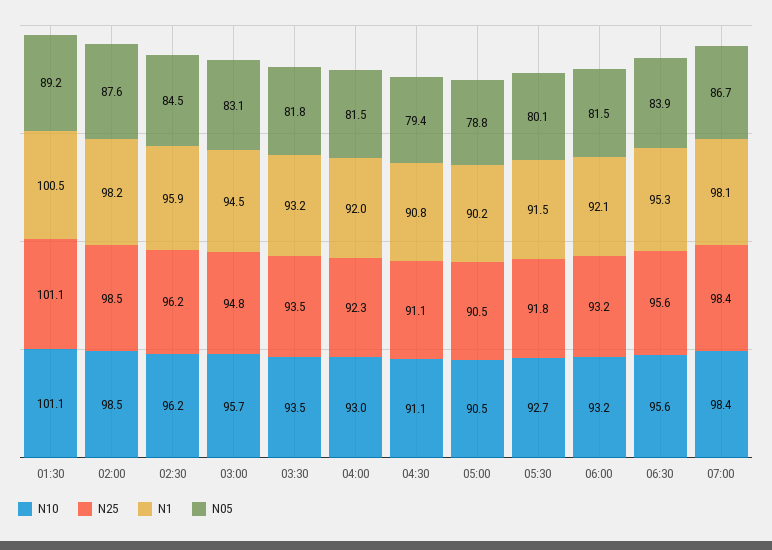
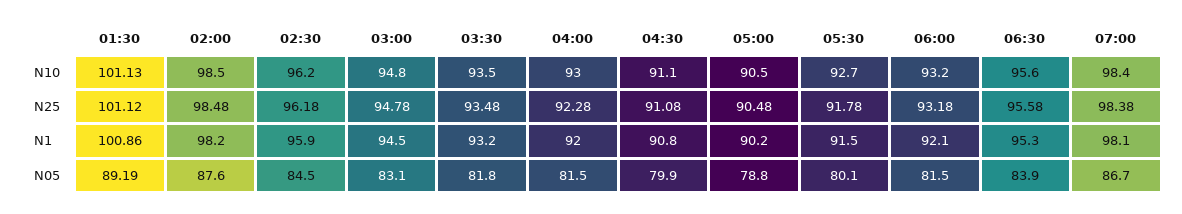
  {
    "N10": {
      "01:30": 101.13,
      "02:00": 98.5,
      "02:30": 96.2,
-     "03:00": 95.7,
+     "03:00": 94.8,
      "03:30": 93.5,
      "04:00": 93,
      "04:30": 91.1,
      "05:00": 90.5,
      "05:30": 92.7,
      "06:00": 93.2,
      "06:30": 95.6,
      "07:00": 98.4
    },
    "N25": {
      "01:30": 101.12,
      "02:00": 98.48,
      "02:30": 96.18,
      "03:00": 94.78,
      "03:30": 93.48,
      "04:00": 92.28,
      "04:30": 91.08,
      "05:00": 90.48,
      "05:30": 91.78,
      "06:00": 93.18,
      "06:30": 95.58,
      "07:00": 98.38
    },
    "N1": {
-     "01:30": 100.5,
+     "01:30": 100.86,
      "02:00": 98.2,
      "02:30": 95.9,
      "03:00": 94.5,
      "03:30": 93.2,
      "04:00": 92,
      "04:30": 90.8,
      "05:00": 90.2,
      "05:30": 91.5,
      "06:00": 92.1,
      "06:30": 95.3,
      "07:00": 98.1
    },
    "N05": {
      "01:30": 89.19,
      "02:00": 87.6,
      "02:30": 84.5,
      "03:00": 83.1,
      "03:30": 81.8,
      "04:00": 81.5,
-     "04:30": 79.4,
+     "04:30": 79.9,
      "05:00": 78.8,
      "05:30": 80.1,
      "06:00": 81.5,
      "06:30": 83.9,
      "07:00": 86.7
    }
  }

